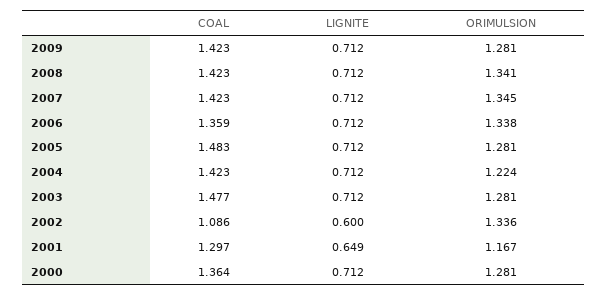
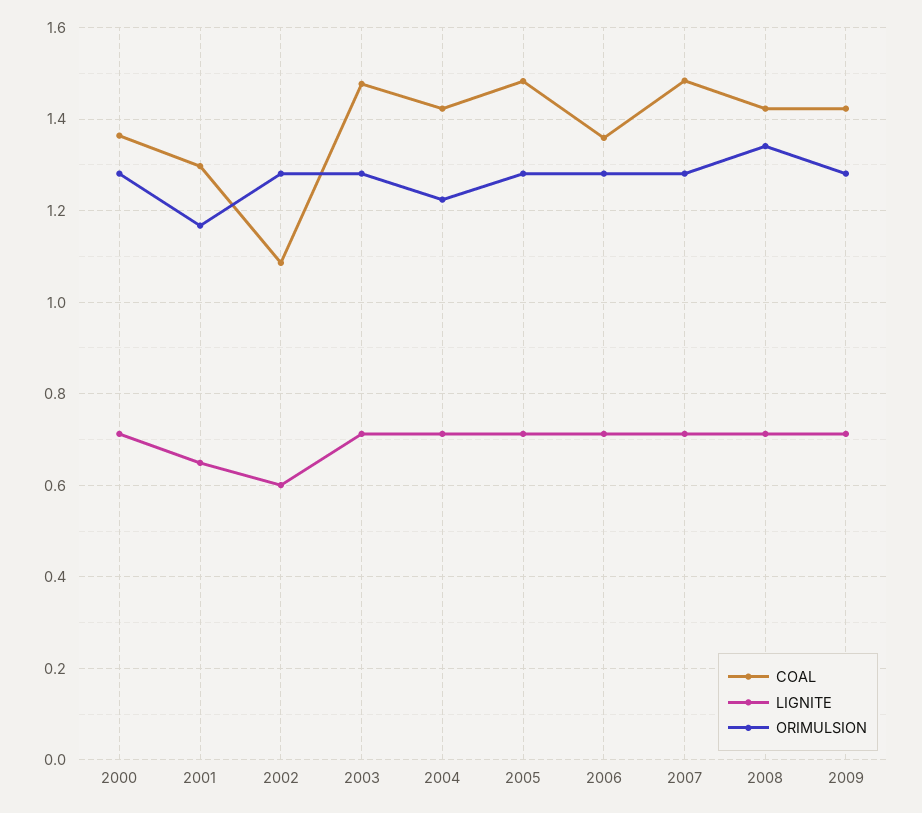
  {
    "COAL": {
      "2009": 1.423,
      "2008": 1.423,
-     "2007": 1.423,
+     "2007": 1.48,
      "2006": 1.359,
      "2005": 1.483,
      "2004": 1.423,
      "2003": 1.477,
      "2002": 1.086,
      "2001": 1.297,
      "2000": 1.364
    },
    "LIGNITE": {
      "2009": 0.712,
      "2008": 0.712,
      "2007": 0.712,
      "2006": 0.712,
      "2005": 0.712,
      "2004": 0.712,
      "2003": 0.712,
      "2002": 0.6,
      "2001": 0.649,
      "2000": 0.712
    },
    "ORIMULSION": {
      "2009": 1.281,
      "2008": 1.341,
-     "2007": 1.345,
+     "2007": 1.28,
-     "2006": 1.338,
+     "2006": 1.28,
      "2005": 1.281,
      "2004": 1.224,
      "2003": 1.281,
-     "2002": 1.336,
+     "2002": 1.28,
      "2001": 1.167,
      "2000": 1.281
    }
  }

